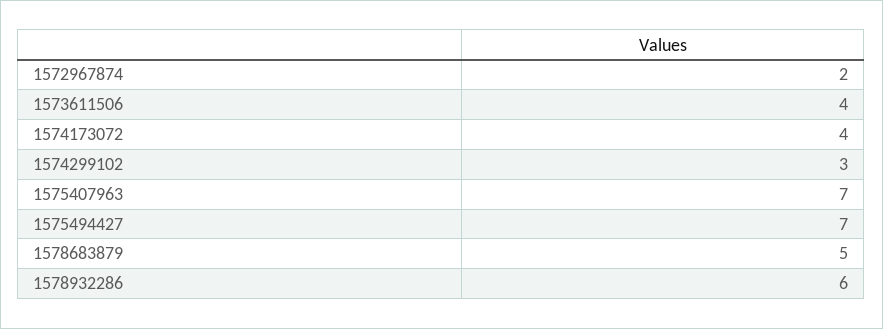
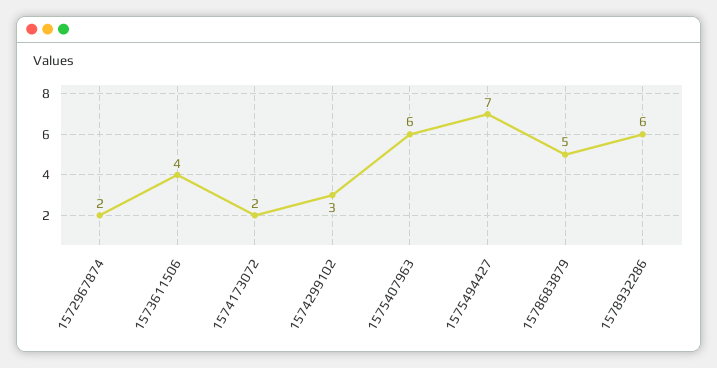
  {
    "1572967874": 2,
    "1573611506": 4,
-   "1574173072": 4,
+   "1574173072": 2,
    "1574299102": 3,
-   "1575407963": 7,
+   "1575407963": 6,
    "1575494427": 7,
    "1578683879": 5,
    "1578932286": 6
  }

